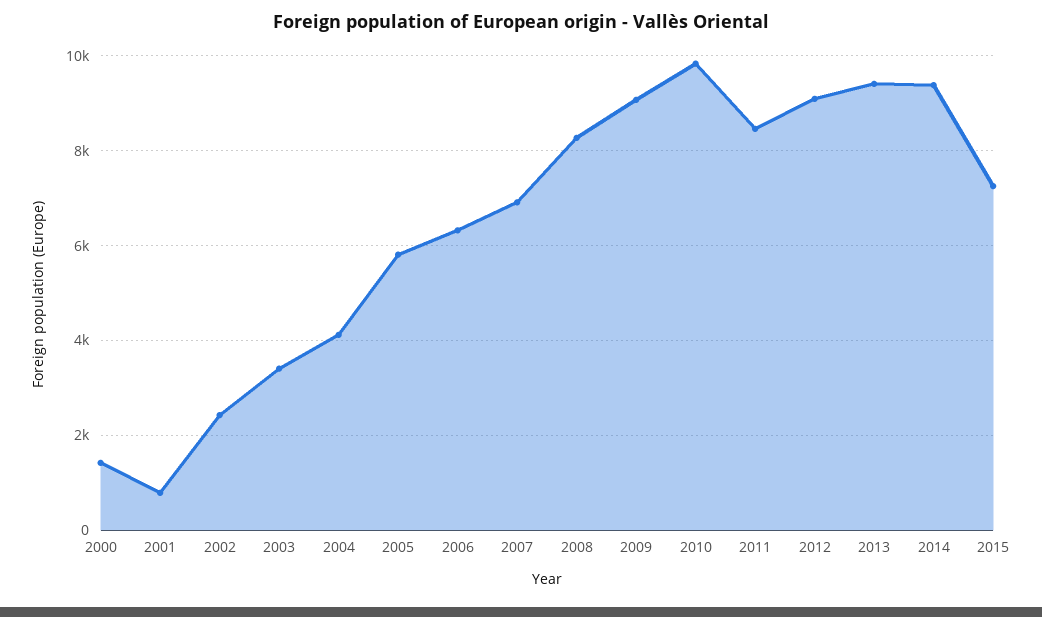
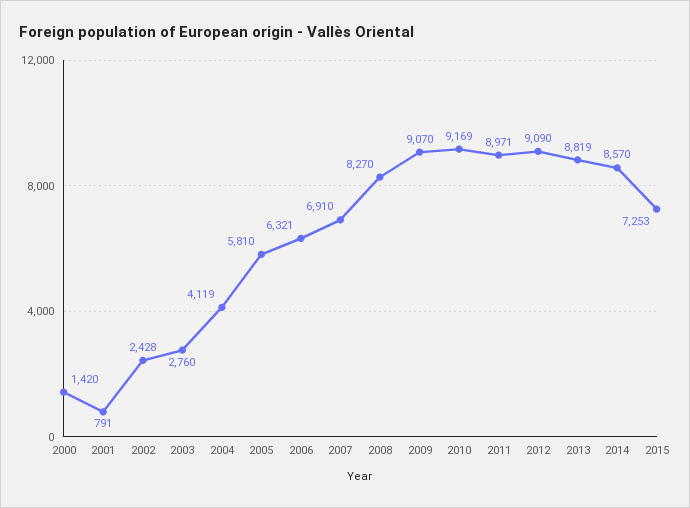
  {
    "2000": 1420,
    "2001": 791,
    "2002": 2428,
-   "2003": 3400,
+   "2003": 2760,
    "2004": 4119,
    "2005": 5810,
    "2006": 6321,
    "2007": 6910,
    "2008": 8270,
    "2009": 9070,
-   "2010": 9800,
+   "2010": 9169,
-   "2011": 8400,
+   "2011": 8971,
    "2012": 9090,
-   "2013": 9400,
+   "2013": 8819,
-   "2014": 9400,
+   "2014": 8570,
    "2015": 7253
  }

